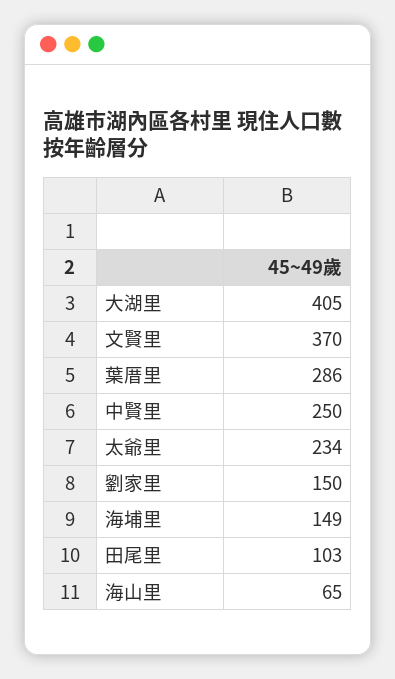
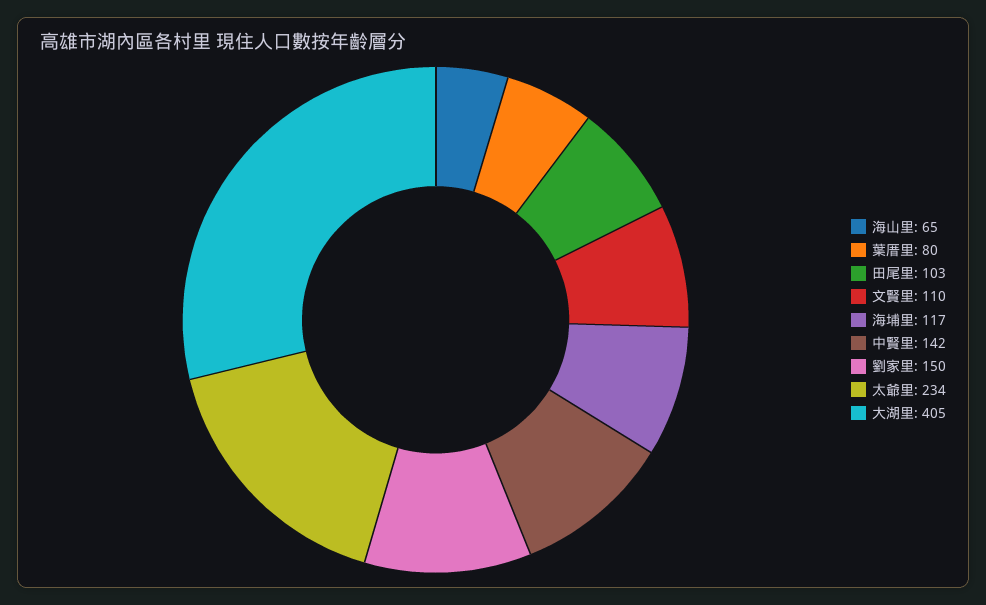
  {
    "大湖里": 405,
-   "文賢里": 370,
+   "文賢里": 110,
-   "葉厝里": 286,
+   "葉厝里": 80,
-   "中賢里": 250,
+   "中賢里": 142,
    "太爺里": 234,
    "劉家里": 150,
-   "海埔里": 149,
+   "海埔里": 117,
    "田尾里": 103,
    "海山里": 65
  }

